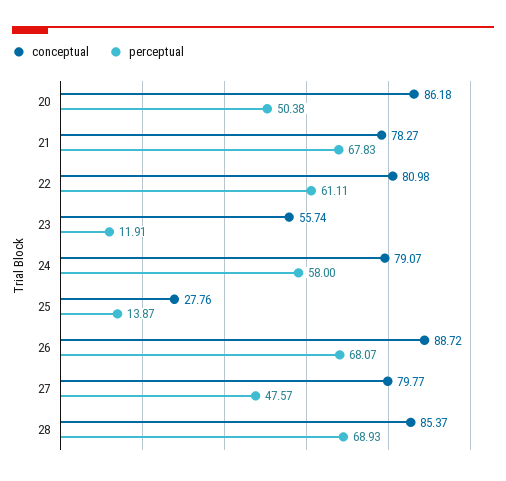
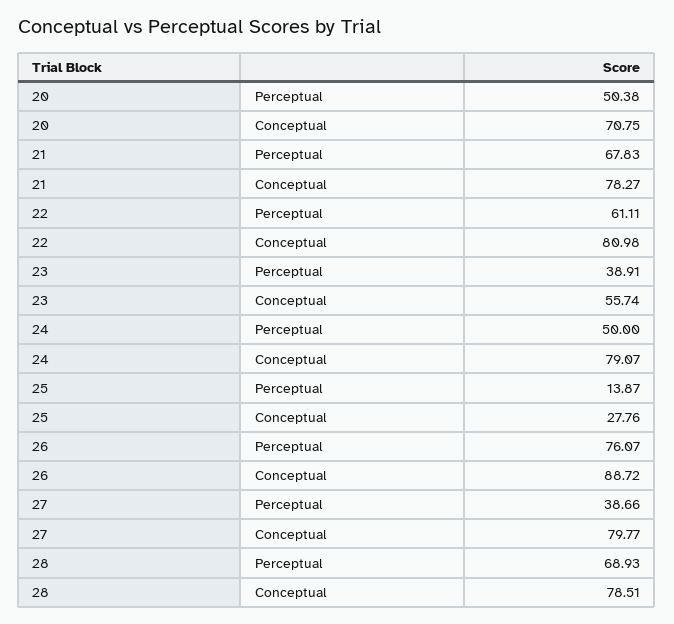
  {
    "conceptual": {
-     "20": 86.18,
+     "20": 70.75,
      "21": 78.27,
      "22": 80.98,
      "23": 55.74,
      "24": 79.07,
      "25": 27.76,
      "26": 88.72,
      "27": 79.77,
-     "28": 85.37
+     "28": 78.51
    },
    "perceptual": {
      "20": 50.38,
      "21": 67.83,
      "22": 61.11,
-     "23": 11.91,
+     "23": 38.91,
-     "24": 58,
+     "24": 50,
      "25": 13.87,
-     "26": 68.07,
+     "26": 76.07,
-     "27": 47.57,
+     "27": 38.66,
      "28": 68.93
    }
  }

